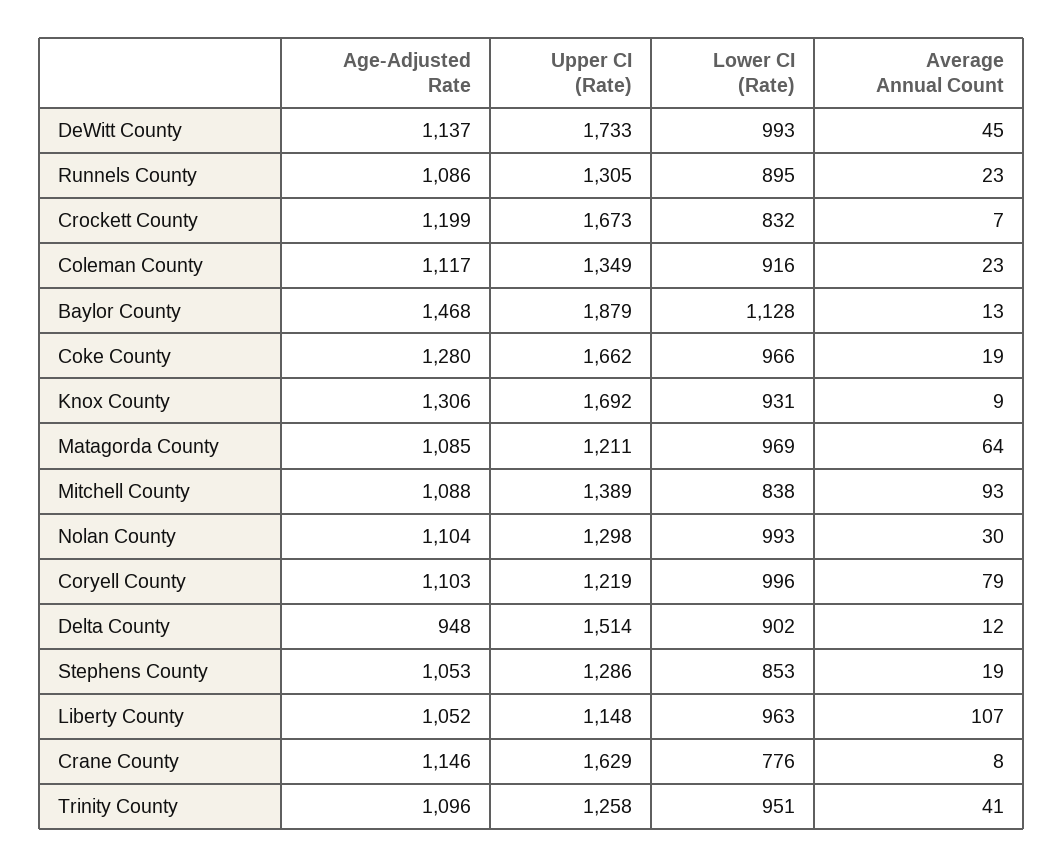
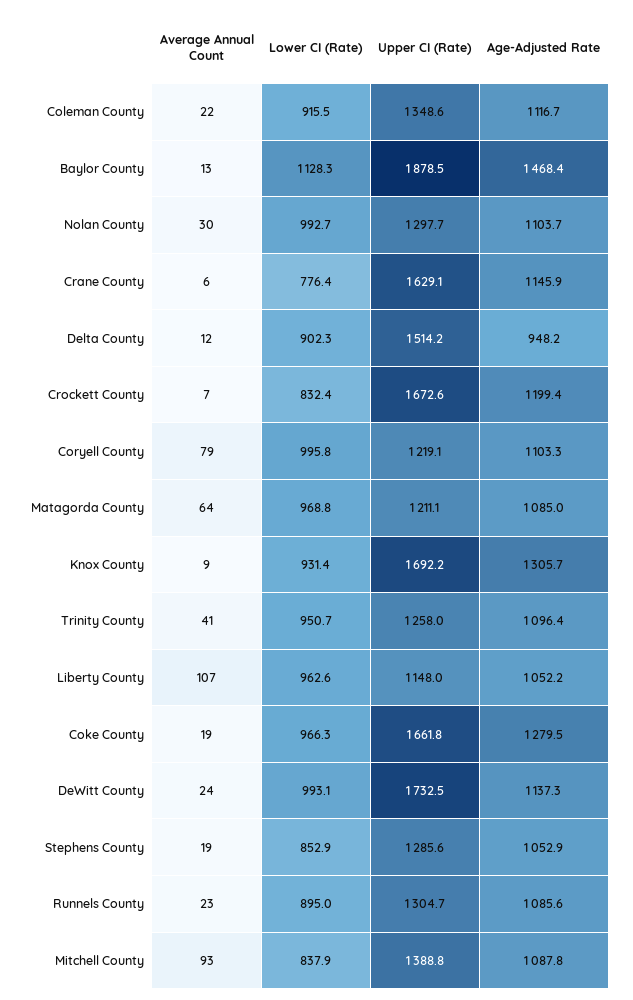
  {
    "Age-Adjusted Rate": {
      "DeWitt County": 1137.3,
      "Runnels County": 1085.6,
      "Crockett County": 1199.4,
      "Coleman County": 1116.7,
      "Baylor County": 1468.4,
      "Coke County": 1279.5,
      "Knox County": 1305.7,
      "Matagorda County": 1085,
      "Mitchell County": 1087.8,
      "Nolan County": 1103.7,
      "Coryell County": 1103.3,
      "Delta County": 948.2,
      "Stephens County": 1052.9,
      "Liberty County": 1052.2,
      "Crane County": 1145.9,
      "Trinity County": 1096.4
    },
    "Upper CI (Rate)": {
      "DeWitt County": 1732.5,
      "Runnels County": 1304.7,
      "Crockett County": 1672.6,
      "Coleman County": 1348.6,
      "Baylor County": 1878.5,
      "Coke County": 1661.8,
      "Knox County": 1692.2,
      "Matagorda County": 1211.1,
      "Mitchell County": 1388.8,
      "Nolan County": 1297.7,
      "Coryell County": 1219.1,
      "Delta County": 1514.2,
      "Stephens County": 1285.6,
      "Liberty County": 1148,
      "Crane County": 1629.1,
      "Trinity County": 1258
    },
    "Lower CI (Rate)": {
      "DeWitt County": 993.1,
      "Runnels County": 895,
      "Crockett County": 832.4,
      "Coleman County": 915.5,
      "Baylor County": 1128.3,
      "Coke County": 966.3,
      "Knox County": 931.4,
      "Matagorda County": 968.8,
      "Mitchell County": 837.9,
      "Nolan County": 992.7,
      "Coryell County": 995.8,
      "Delta County": 902.3,
      "Stephens County": 852.9,
      "Liberty County": 962.6,
      "Crane County": 776.4,
      "Trinity County": 950.7
    },
    "Average Annual Count": {
-     "DeWitt County": 45,
+     "DeWitt County": 24,
      "Runnels County": 23,
      "Crockett County": 7,
-     "Coleman County": 23,
+     "Coleman County": 22,
      "Baylor County": 13,
      "Coke County": 19,
      "Knox County": 9,
      "Matagorda County": 64,
      "Mitchell County": 93,
      "Nolan County": 30,
      "Coryell County": 79,
      "Delta County": 12,
      "Stephens County": 19,
      "Liberty County": 107,
-     "Crane County": 8,
+     "Crane County": 6,
      "Trinity County": 41
    }
  }

